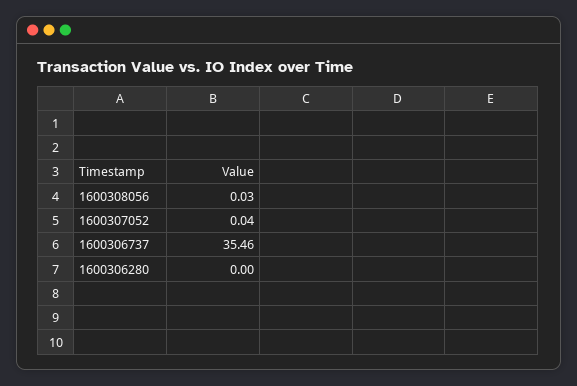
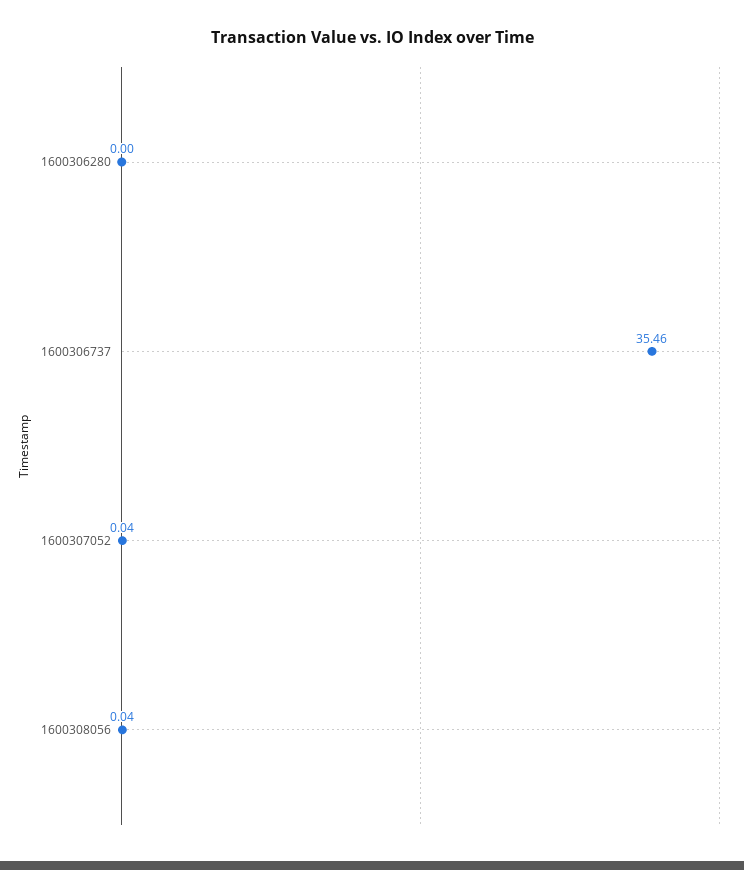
  {
-   "1600308056": 0.03,
+   "1600308056": 0.04,
    "1600307052": 0.04,
    "1600306737": 35.46,
    "1600306280": 0
  }

